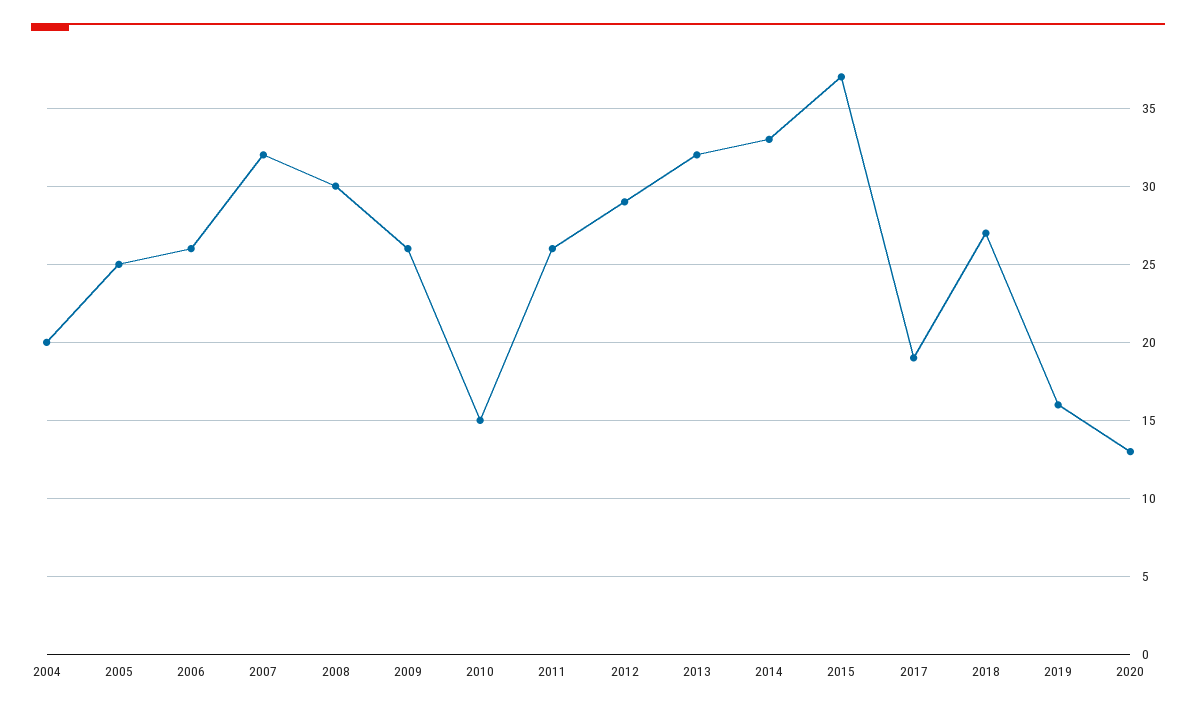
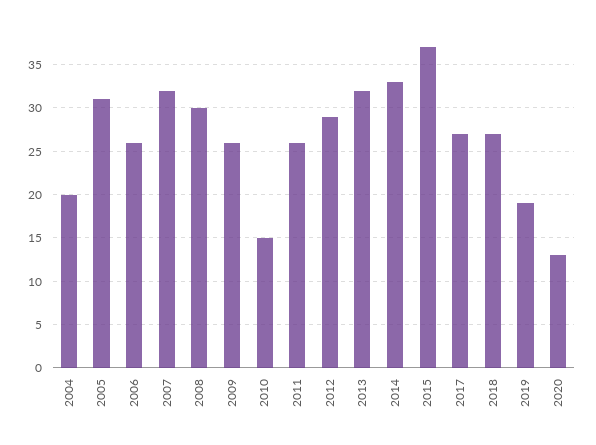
  {
    "2004": 20,
-   "2005": 25,
+   "2005": 31,
    "2006": 26,
    "2007": 32,
    "2008": 30,
    "2009": 26,
    "2010": 15,
    "2011": 26,
    "2012": 29,
    "2013": 32,
    "2014": 33,
    "2015": 37,
-   "2017": 19,
+   "2017": 27,
    "2018": 27,
-   "2019": 16,
+   "2019": 19,
    "2020": 13
  }

